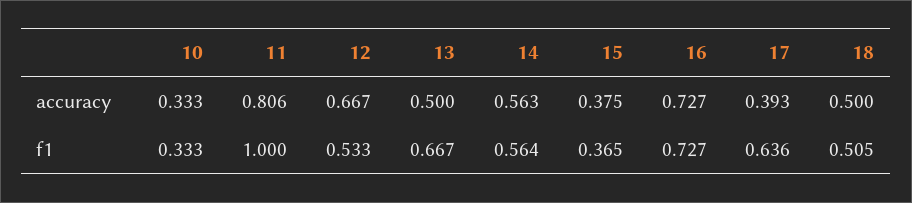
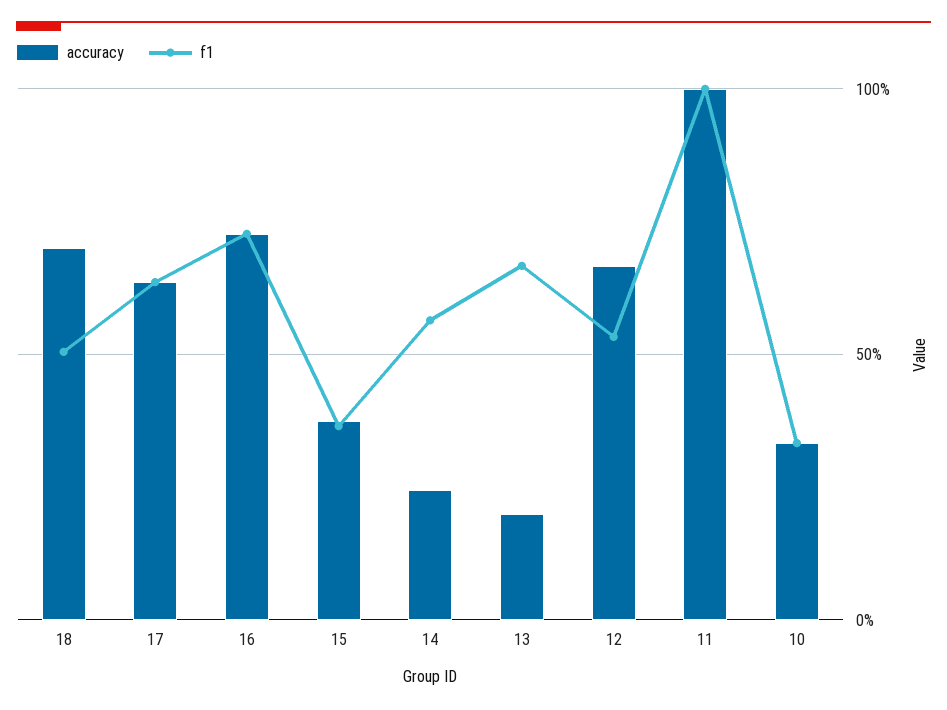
  {
    "accuracy": {
      "10": 0.333,
-     "11": 0.806,
+     "11": 1,
      "12": 0.667,
-     "13": 0.5,
+     "13": 0.2,
-     "14": 0.563,
+     "14": 0.25,
      "15": 0.375,
      "16": 0.727,
-     "17": 0.393,
+     "17": 0.65,
-     "18": 0.5
+     "18": 0.7
    },
    "f1": {
      "10": 0.333,
      "11": 1,
      "12": 0.533,
      "13": 0.667,
      "14": 0.564,
      "15": 0.365,
      "16": 0.727,
      "17": 0.636,
      "18": 0.505
    }
  }

